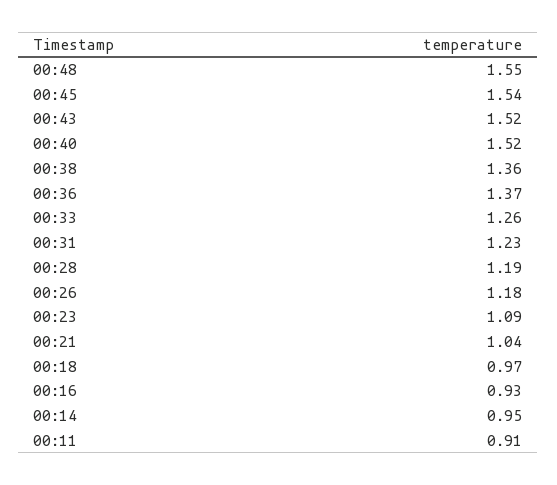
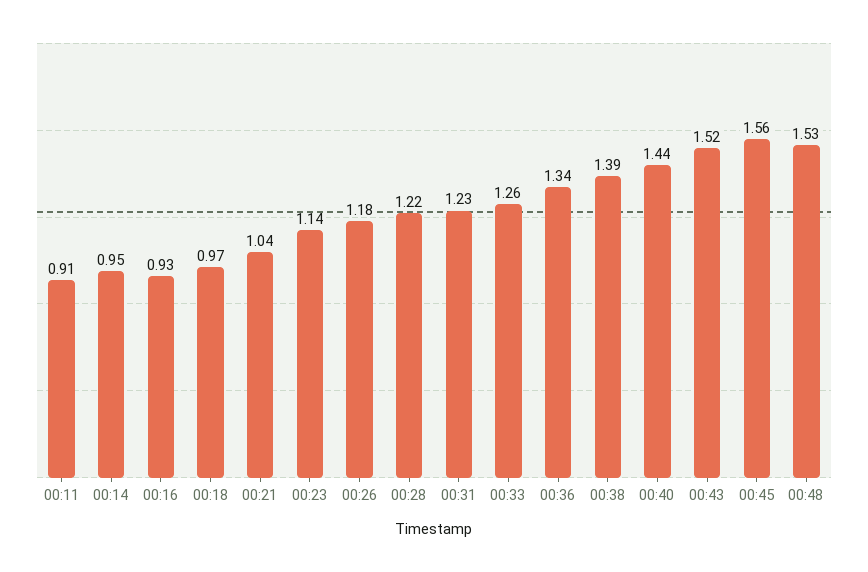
  {
-   "00:48": 1.55,
+   "00:48": 1.53,
-   "00:45": 1.54,
+   "00:45": 1.56,
    "00:43": 1.52,
-   "00:40": 1.52,
+   "00:40": 1.44,
-   "00:38": 1.36,
+   "00:38": 1.39,
-   "00:36": 1.37,
+   "00:36": 1.34,
    "00:33": 1.26,
    "00:31": 1.23,
-   "00:28": 1.19,
+   "00:28": 1.22,
    "00:26": 1.18,
-   "00:23": 1.09,
+   "00:23": 1.14,
    "00:21": 1.04,
    "00:18": 0.97,
    "00:16": 0.93,
    "00:14": 0.95,
    "00:11": 0.91
  }

